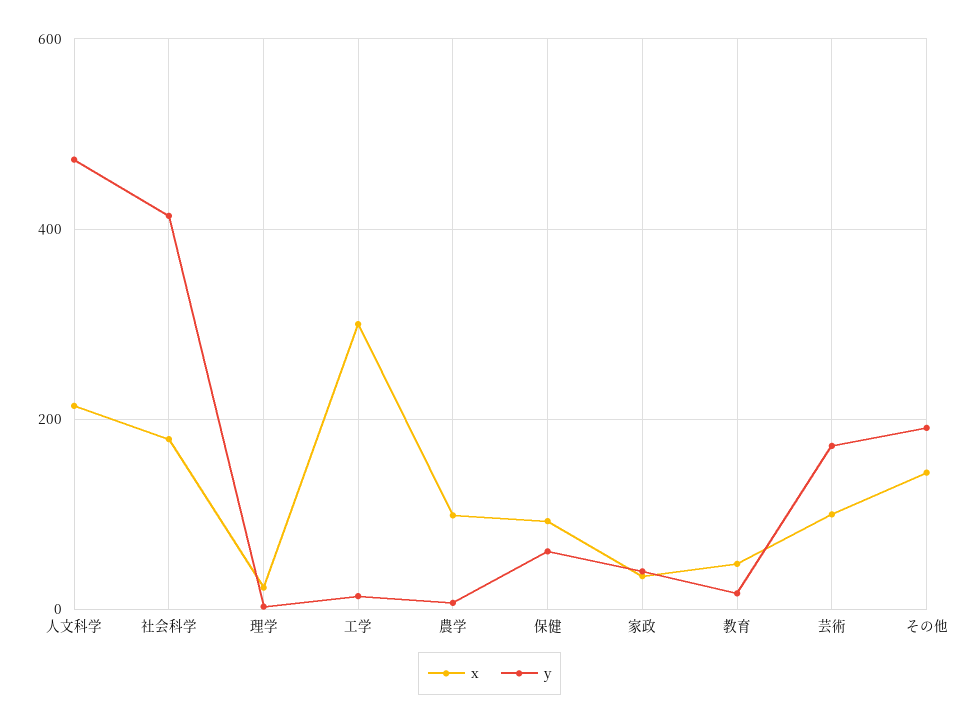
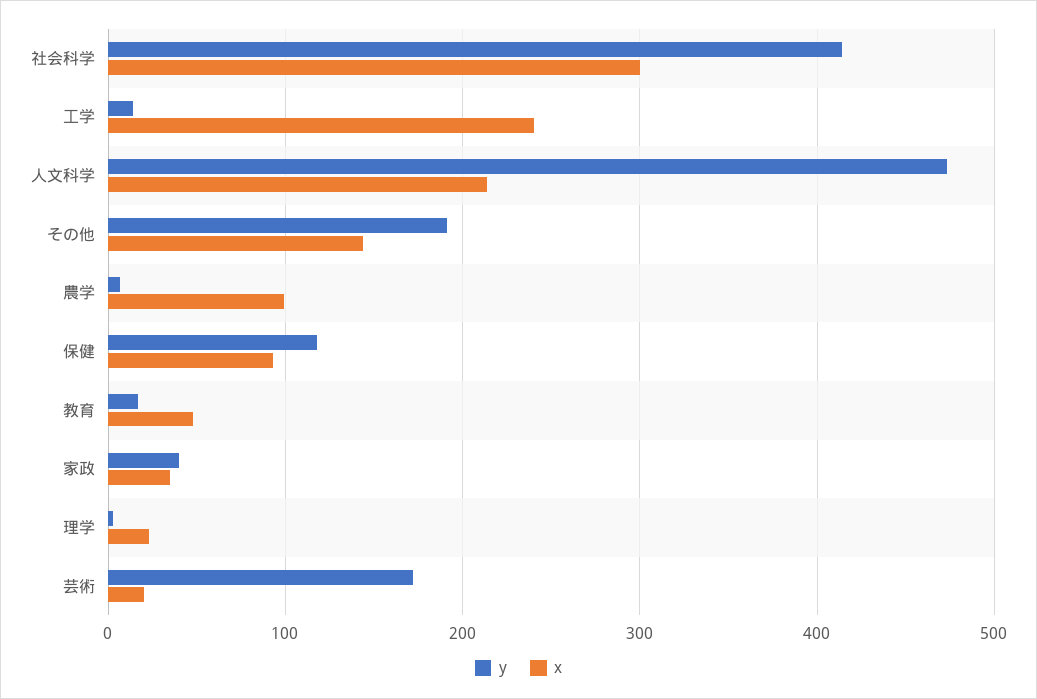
  {
    "x": {
      "人文科学": 210,
-     "社会科学": 180,
+     "社会科学": 300,
      "理学": 20,
-     "工学": 300,
+     "工学": 240,
      "農学": 100,
      "保健": 90,
      "家政": 40,
      "教育": 50,
-     "芸術": 100,
+     "芸術": 20,
      "その他": 140
    },
    "y": {
      "人文科学": 470,
      "社会科学": 410,
      "理学": 0,
      "工学": 10,
      "農学": 10,
-     "保健": 60,
+     "保健": 120,
      "家政": 40,
      "教育": 20,
      "芸術": 170,
      "その他": 190
    }
  }

